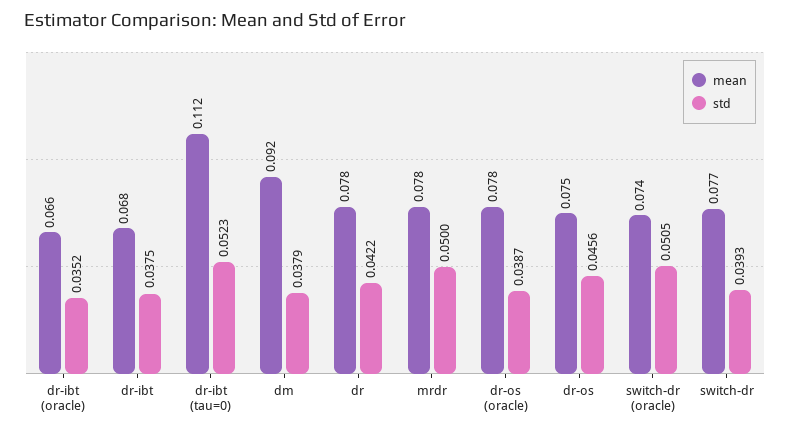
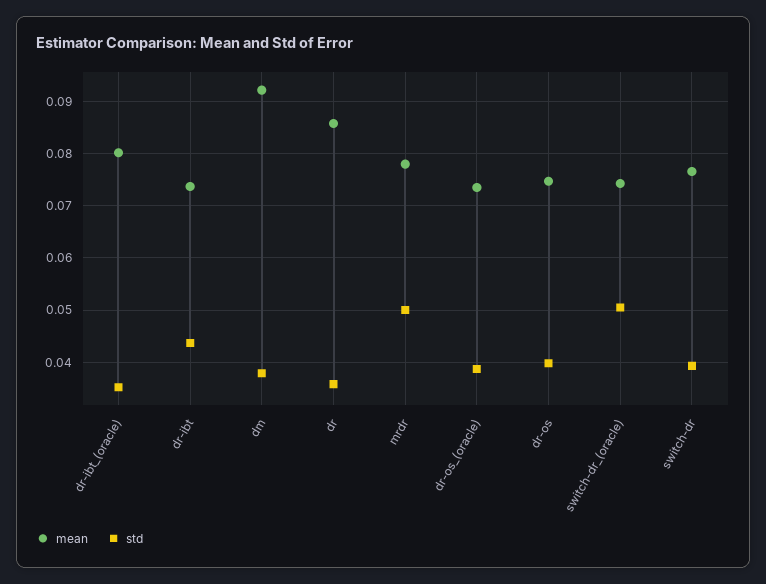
  {
    "mean": {
-     "dr-ibt (oracle)": 0.066,
+     "dr-ibt (oracle)": 0.08,
-     "dr-ibt": 0.068,
+     "dr-ibt": 0.074,
-     "dr-ibt (tau=0)": 0.112,
      "dm": 0.092,
-     "dr": 0.078,
+     "dr": 0.086,
      "mrdr": 0.078,
-     "dr-os (oracle)": 0.078,
+     "dr-os (oracle)": 0.074,
      "dr-os": 0.075,
      "switch-dr (oracle)": 0.074,
      "switch-dr": 0.077
    },
    "std": {
      "dr-ibt (oracle)": 0.0352,
-     "dr-ibt": 0.0375,
+     "dr-ibt": 0.044,
-     "dr-ibt (tau=0)": 0.0523,
      "dm": 0.0379,
-     "dr": 0.0422,
+     "dr": 0.036,
      "mrdr": 0.05,
      "dr-os (oracle)": 0.0387,
-     "dr-os": 0.0456,
+     "dr-os": 0.04,
      "switch-dr (oracle)": 0.0505,
      "switch-dr": 0.0393
    }
  }

